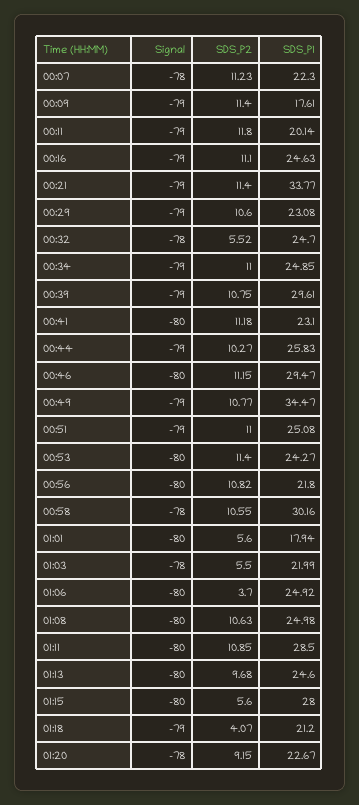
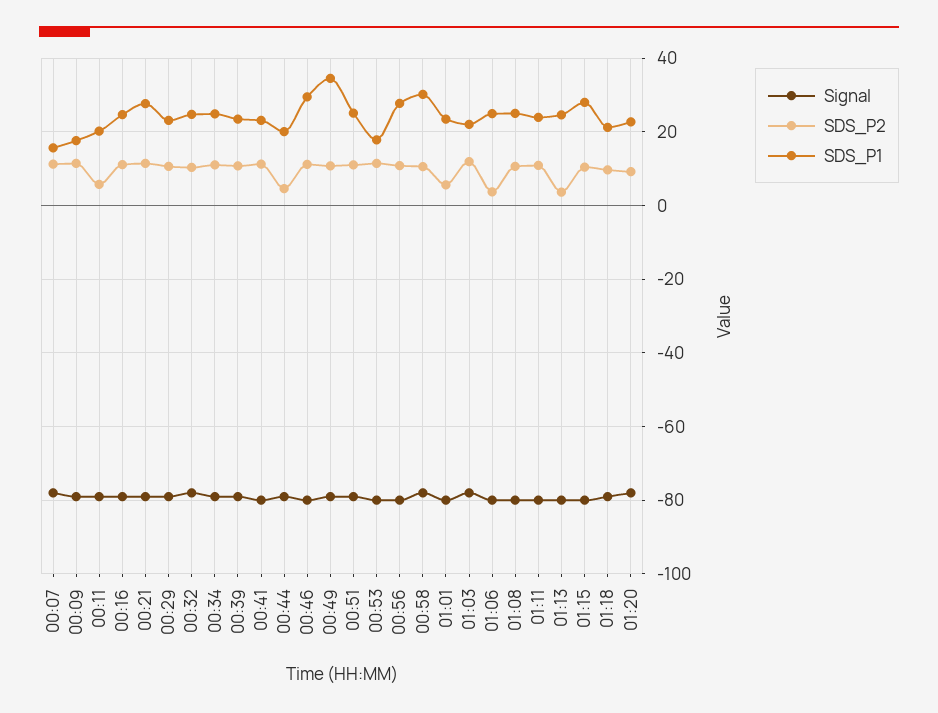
  {
    "Signal": {
      "00:07": -78,
      "00:09": -79,
      "00:11": -79,
      "00:16": -79,
      "00:21": -79,
      "00:29": -79,
      "00:32": -78,
      "00:34": -79,
      "00:39": -79,
      "00:41": -80,
      "00:44": -79,
      "00:46": -80,
      "00:49": -79,
      "00:51": -79,
      "00:53": -80,
      "00:56": -80,
      "00:58": -78,
      "01:01": -80,
      "01:03": -78,
      "01:06": -80,
      "01:08": -80,
      "01:11": -80,
      "01:13": -80,
      "01:15": -80,
      "01:18": -79,
      "01:20": -78
    },
    "SDS_P2": {
      "00:07": 11.23,
      "00:09": 11.4,
-     "00:11": 11.8,
+     "00:11": 6,
      "00:16": 11.1,
      "00:21": 11.4,
      "00:29": 10.6,
-     "00:32": 5.52,
+     "00:32": 10,
      "00:34": 11,
      "00:39": 10.75,
      "00:41": 11.18,
-     "00:44": 10.27,
+     "00:44": 4,
      "00:46": 11.15,
      "00:49": 10.77,
      "00:51": 11,
      "00:53": 11.4,
      "00:56": 10.82,
      "00:58": 10.55,
      "01:01": 5.6,
-     "01:03": 5.5,
+     "01:03": 12,
      "01:06": 3.7,
      "01:08": 10.63,
      "01:11": 10.85,
-     "01:13": 9.68,
+     "01:13": 4,
-     "01:15": 5.6,
+     "01:15": 10,
-     "01:18": 4.07,
+     "01:18": 10,
      "01:20": 9.15
    },
    "SDS_P1": {
-     "00:07": 22.3,
+     "00:07": 16,
      "00:09": 17.61,
      "00:11": 20.14,
      "00:16": 24.63,
-     "00:21": 33.77,
+     "00:21": 28,
      "00:29": 23.08,
      "00:32": 24.7,
      "00:34": 24.85,
-     "00:39": 29.61,
+     "00:39": 24,
      "00:41": 23.1,
-     "00:44": 25.83,
+     "00:44": 20,
      "00:46": 29.47,
      "00:49": 34.47,
      "00:51": 25.08,
-     "00:53": 24.27,
+     "00:53": 18,
-     "00:56": 21.8,
+     "00:56": 28,
      "00:58": 30.16,
-     "01:01": 17.94,
+     "01:01": 24,
      "01:03": 21.99,
      "01:06": 24.92,
      "01:08": 24.98,
-     "01:11": 28.5,
+     "01:11": 24,
      "01:13": 24.6,
      "01:15": 28,
      "01:18": 21.2,
      "01:20": 22.67
    }
  }

